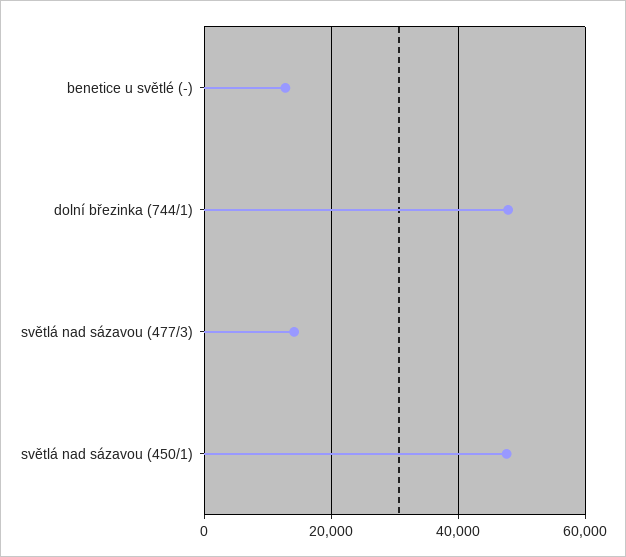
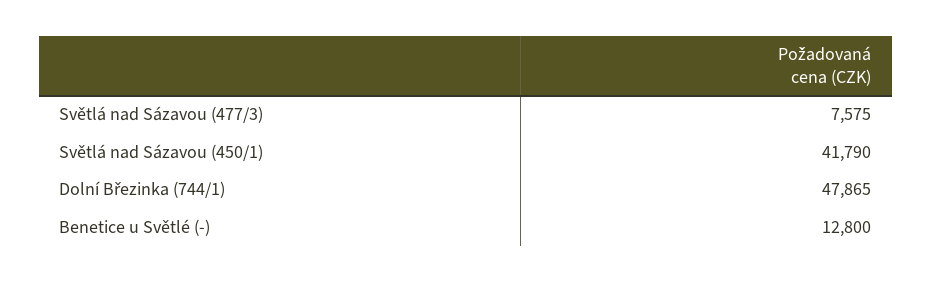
  {
    "benetice u světlé (-)": 12800,
    "dolní březinka (744/1)": 47865,
-   "světlá nad sázavou (477/3)": 14000,
+   "světlá nad sázavou (477/3)": 7575,
-   "světlá nad sázavou (450/1)": 48000
+   "světlá nad sázavou (450/1)": 41790
  }

